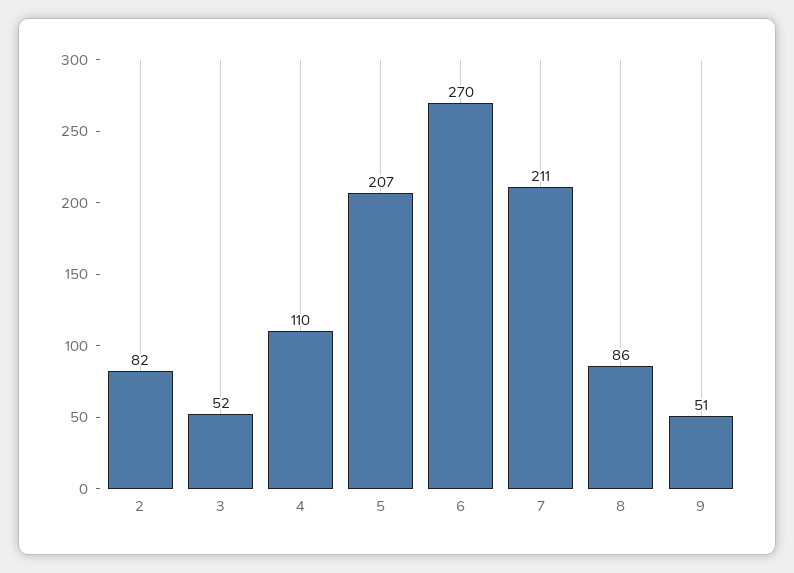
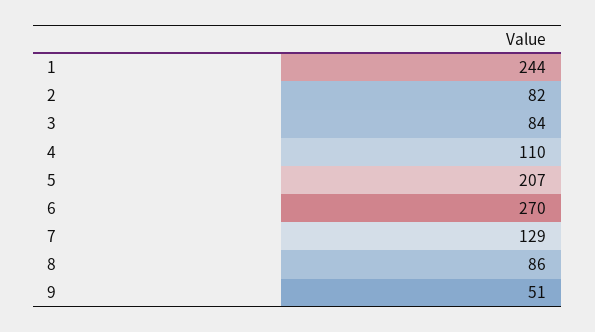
  {
    "2": 82,
-   "3": 52,
+   "3": 84,
    "4": 110,
    "5": 207,
    "6": 270,
-   "7": 211,
+   "7": 129,
    "8": 86,
-   "9": 51
+   "9": 51,
+   "1": 244
  }

